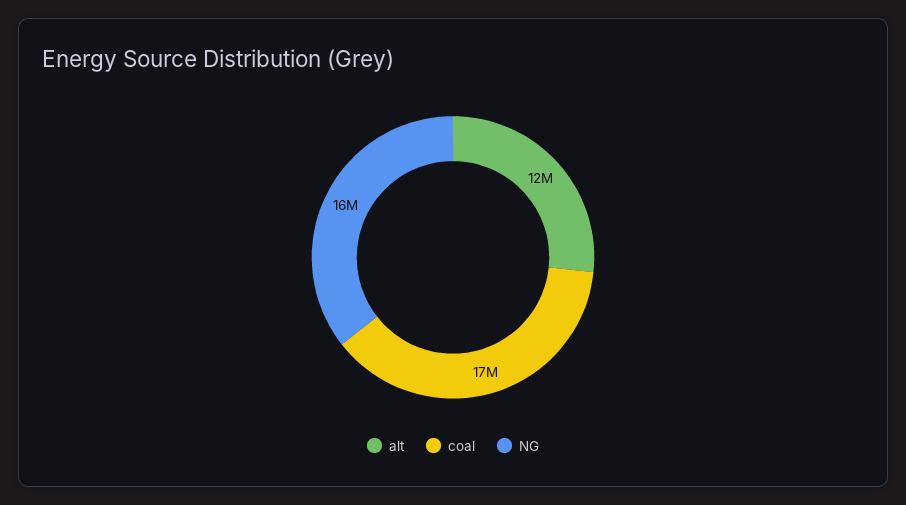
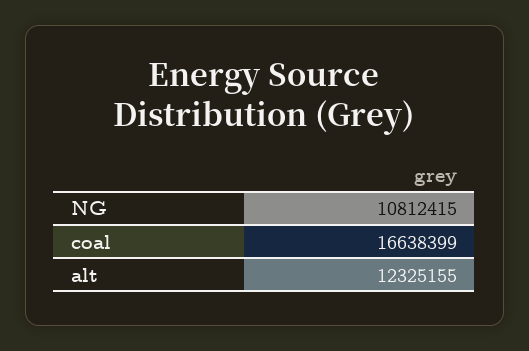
  {
    "alt": 12325155,
    "coal": 16638399,
-   "NG": 16000000
+   "NG": 10812415
  }

